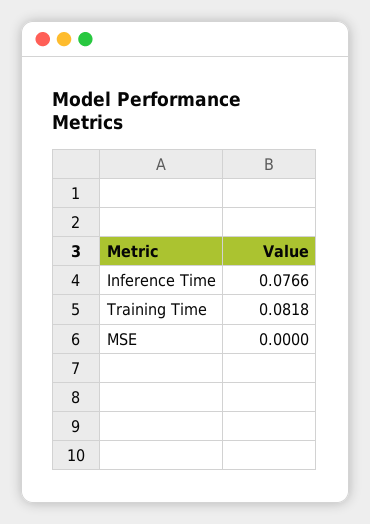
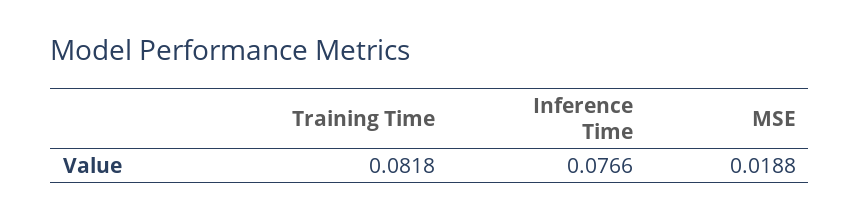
  {
    "Inference Time": 0.0766,
    "Training Time": 0.0818,
-   "MSE": 0
+   "MSE": 0.0188
  }

